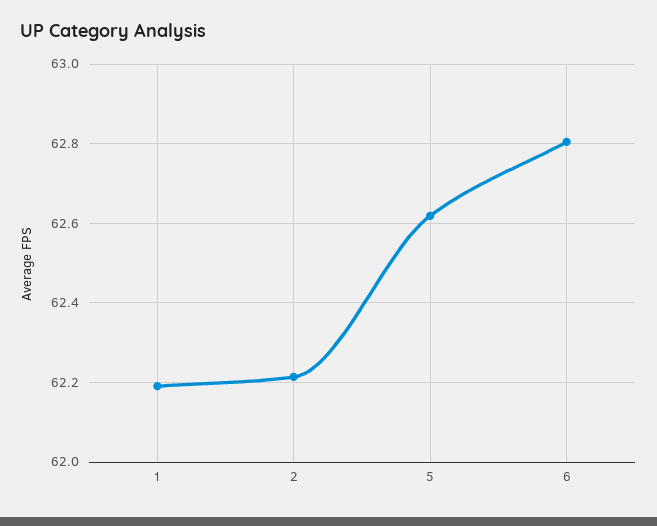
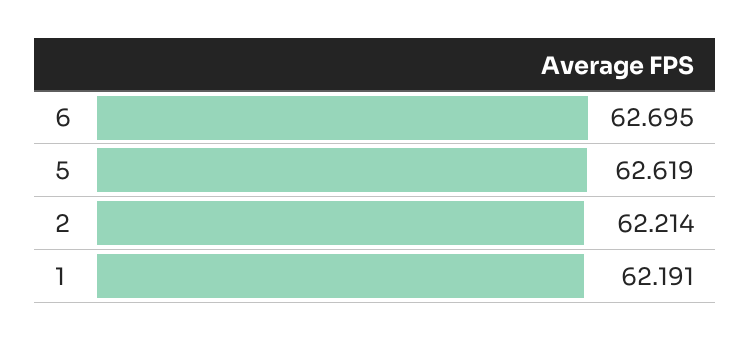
  {
    "1": 62.191,
    "2": 62.214,
    "5": 62.619,
-   "6": 62.8
+   "6": 62.695
  }

